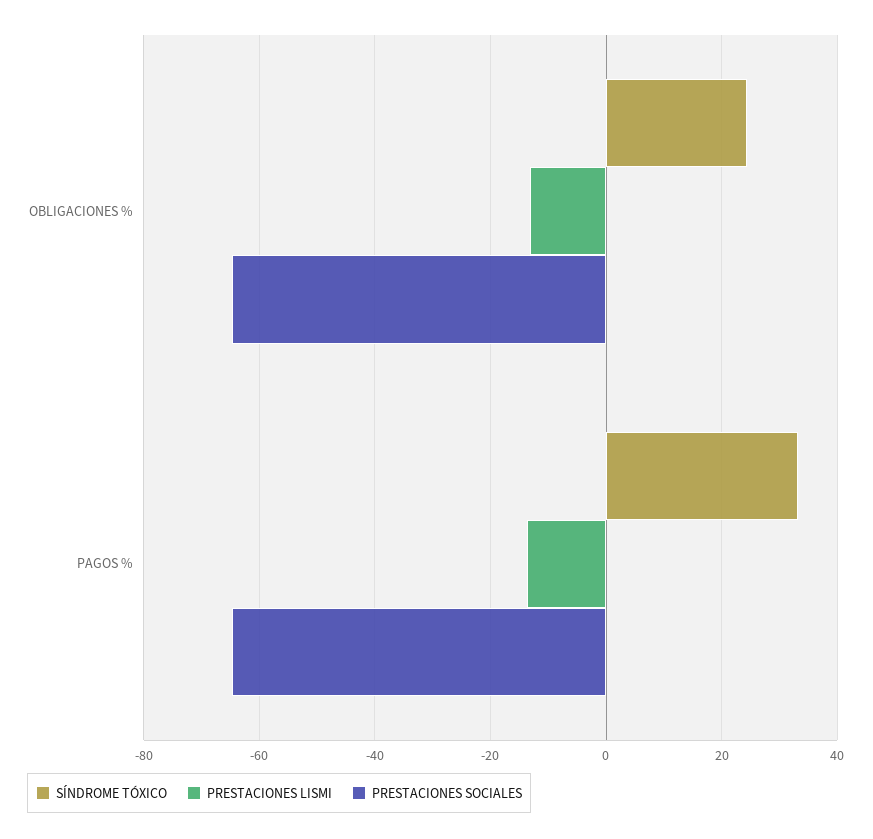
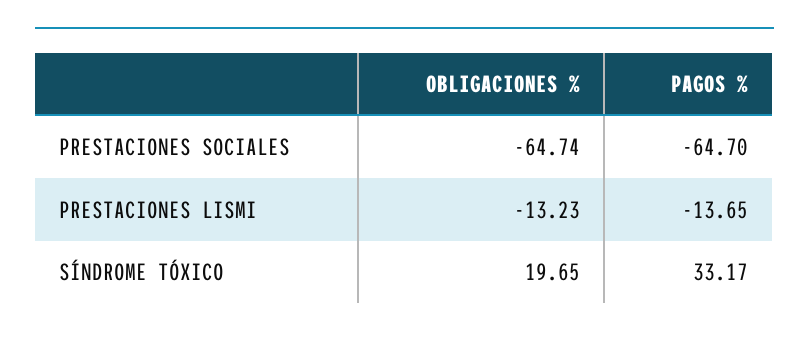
  {
    "SÍNDROME TÓXICO": {
-     "OBLIGACIONES %": 24,
+     "OBLIGACIONES %": 19.65,
      "PAGOS %": 33.17
    },
    "PRESTACIONES LISMI": {
      "OBLIGACIONES %": -13.23,
      "PAGOS %": -13.65
    },
    "PRESTACIONES SOCIALES": {
      "OBLIGACIONES %": -64.74,
      "PAGOS %": -64.7
    }
  }

